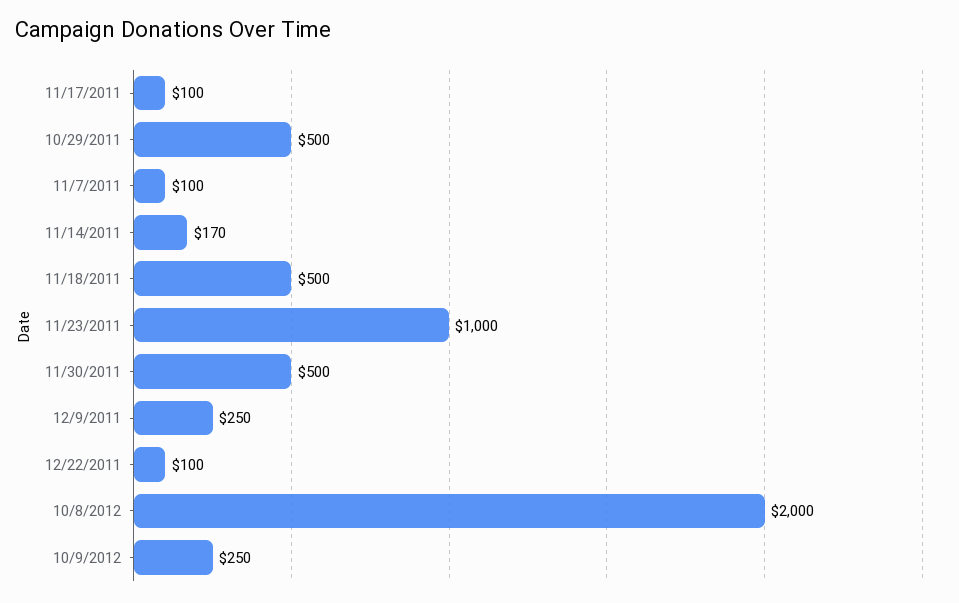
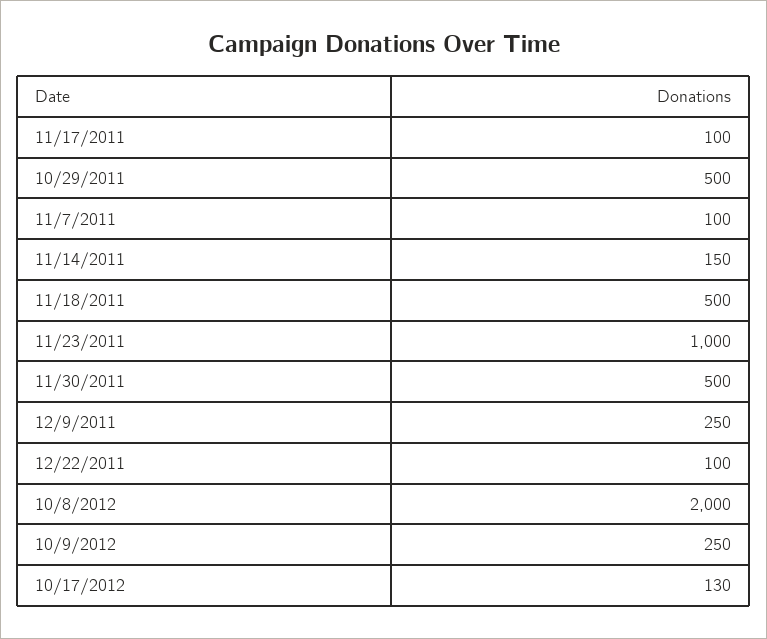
  {
    "11/17/2011": 100,
    "10/29/2011": 500,
    "11/7/2011": 100,
-   "11/14/2011": 170,
+   "11/14/2011": 150,
    "11/18/2011": 500,
    "11/23/2011": 1000,
    "11/30/2011": 500,
    "12/9/2011": 250,
    "12/22/2011": 100,
    "10/8/2012": 2000,
-   "10/9/2012": 250
+   "10/9/2012": 250,
+   "10/17/2012": 130
  }

